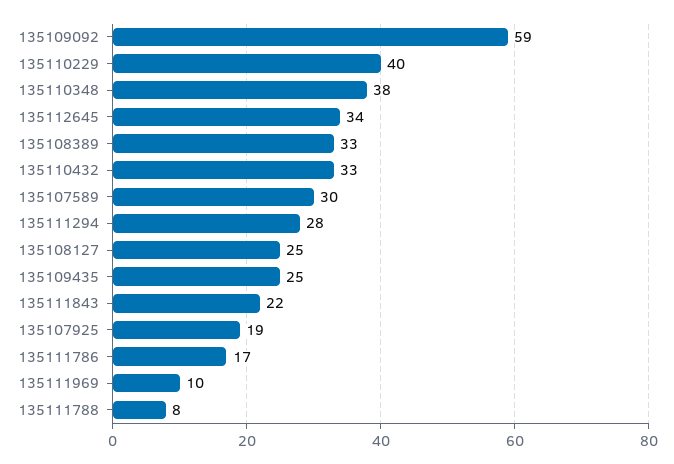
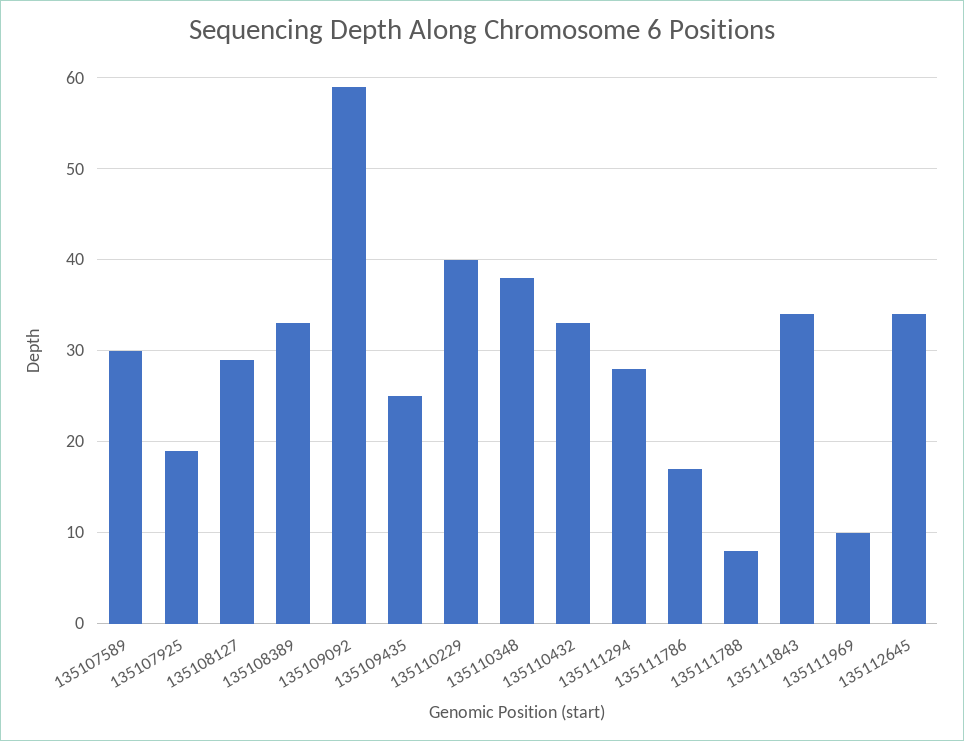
  {
    "135109092": 59,
    "135110229": 40,
    "135110348": 38,
    "135112645": 34,
    "135108389": 33,
    "135110432": 33,
    "135107589": 30,
    "135111294": 28,
-   "135108127": 25,
+   "135108127": 29,
    "135109435": 25,
-   "135111843": 22,
+   "135111843": 34,
    "135107925": 19,
    "135111786": 17,
    "135111969": 10,
    "135111788": 8
  }

